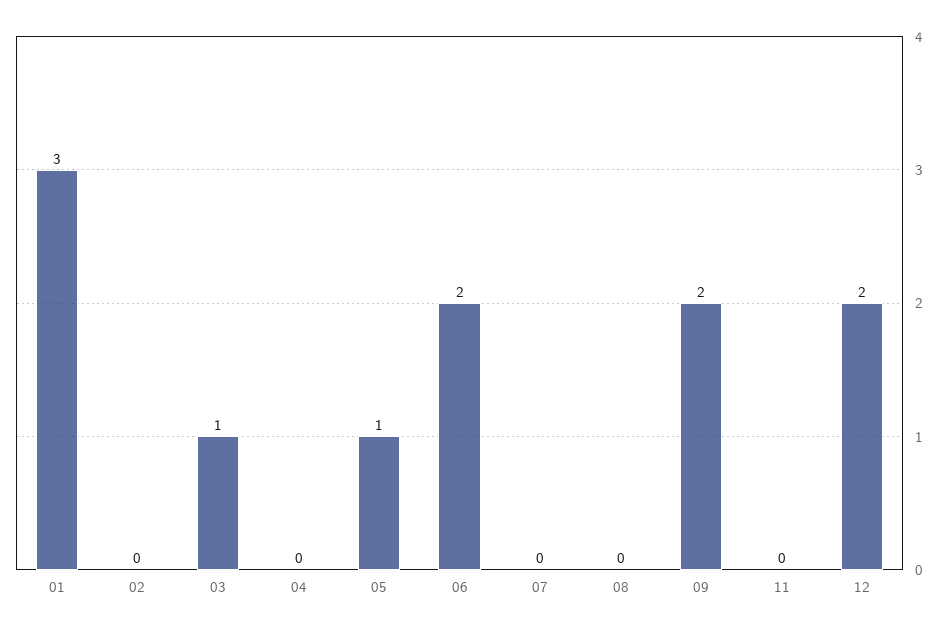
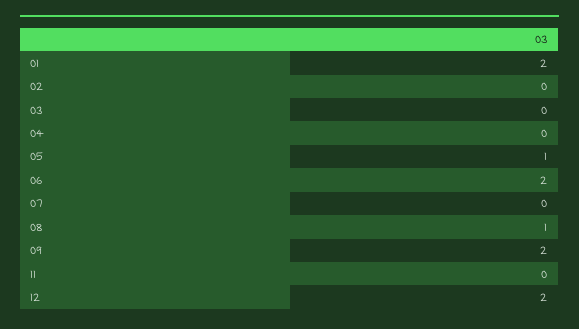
  {
-   "01": 3,
+   "01": 2,
    "02": 0,
-   "03": 1,
+   "03": 0,
    "04": 0,
    "05": 1,
    "06": 2,
    "07": 0,
-   "08": 0,
+   "08": 1,
    "09": 2,
    "11": 0,
    "12": 2
  }

